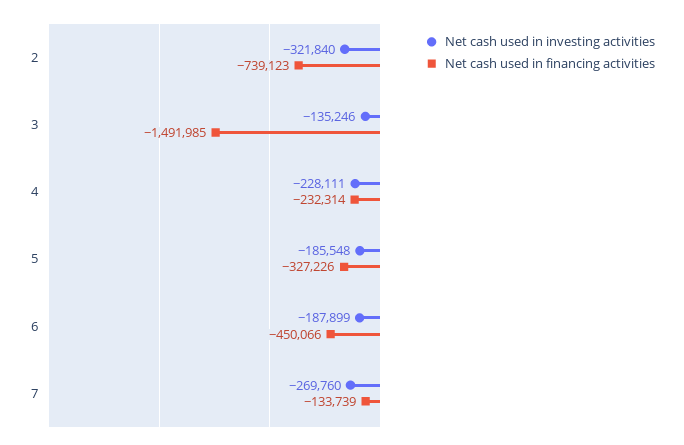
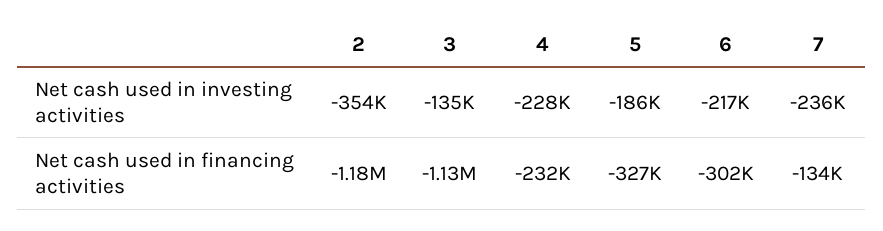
  {
    "Net cash used in investing activities": {
-     "2": -321840,
+     "2": -354000,
      "3": -135246,
      "4": -228111,
      "5": -185548,
-     "6": -187899,
+     "6": -217000,
-     "7": -269760
+     "7": -236000
    },
    "Net cash used in financing activities": {
-     "2": -739123,
+     "2": -1180000,
-     "3": -1491985,
+     "3": -1130000,
      "4": -232314,
      "5": -327226,
-     "6": -450066,
+     "6": -302000,
      "7": -133739
    }
  }

